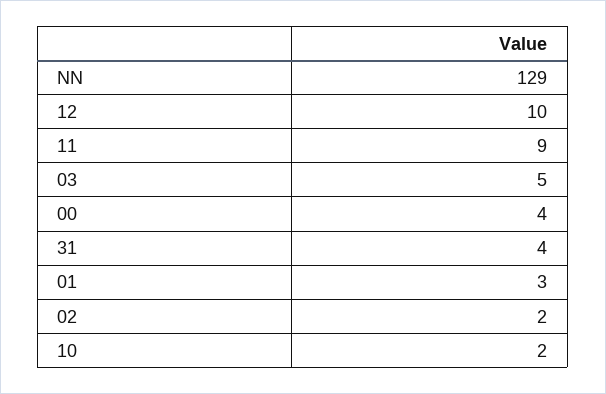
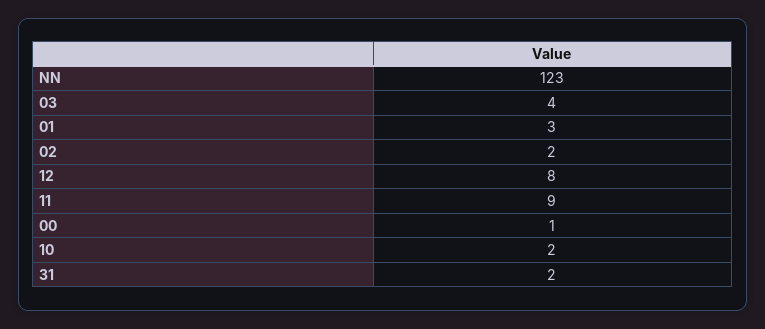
  {
-   "NN": 129,
+   "NN": 123,
-   "12": 10,
+   "12": 8,
    "11": 9,
-   "03": 5,
+   "03": 4,
-   "00": 4,
+   "00": 1,
-   "31": 4,
+   "31": 2,
    "01": 3,
    "02": 2,
    "10": 2
  }

